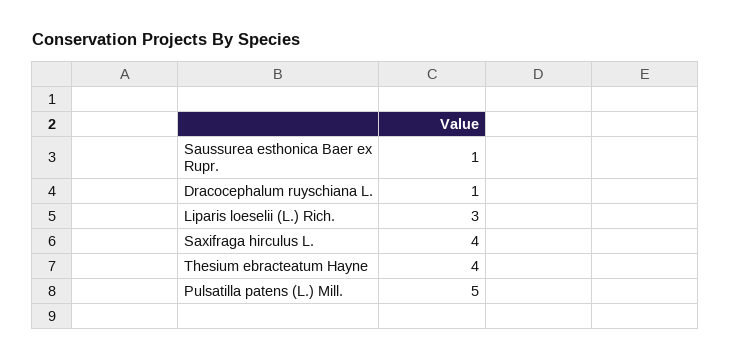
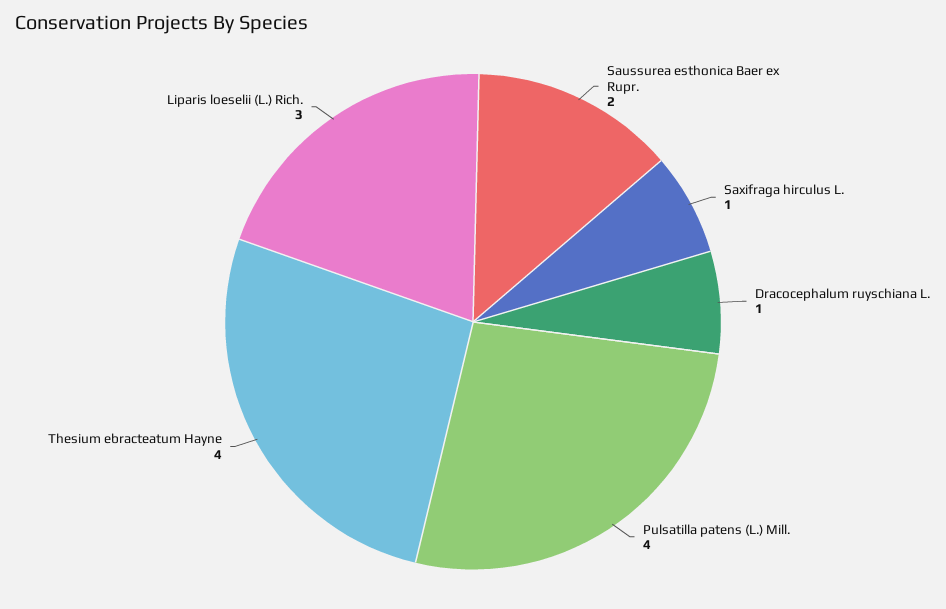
  {
-   "Saussurea esthonica Baer ex Rupr.": 1,
+   "Saussurea esthonica Baer ex Rupr.": 2,
    "Dracocephalum ruyschiana L.": 1,
    "Liparis loeselii (L.) Rich.": 3,
-   "Saxifraga hirculus L.": 4,
+   "Saxifraga hirculus L.": 1,
    "Thesium ebracteatum Hayne": 4,
-   "Pulsatilla patens (L.) Mill.": 5
+   "Pulsatilla patens (L.) Mill.": 4
  }

